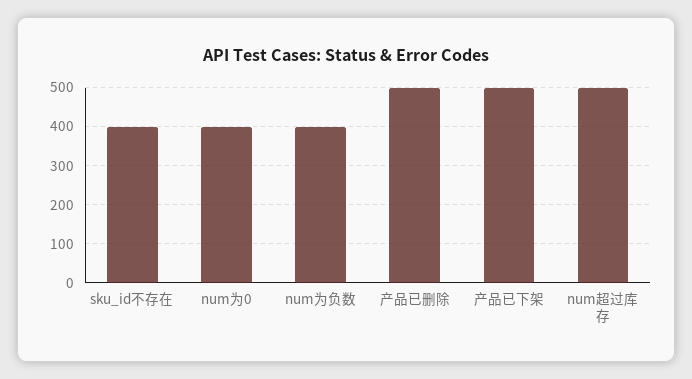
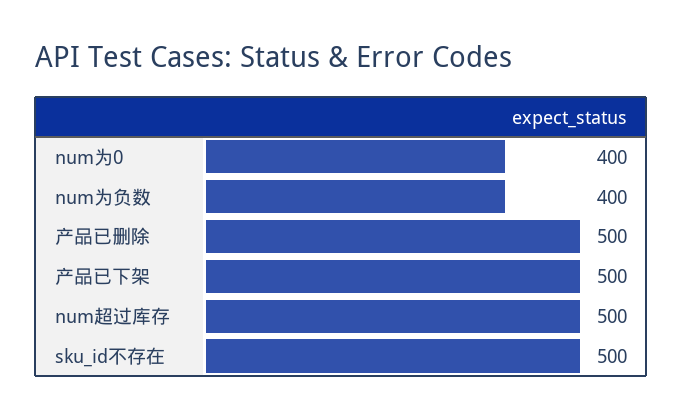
  {
-   "sku_id不存在": 400,
+   "sku_id不存在": 500,
    "num为0": 400,
    "num为负数": 400,
    "产品已删除": 500,
    "产品已下架": 500,
    "num超过库存": 500
  }

